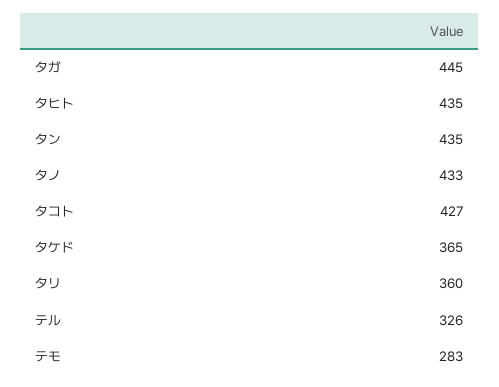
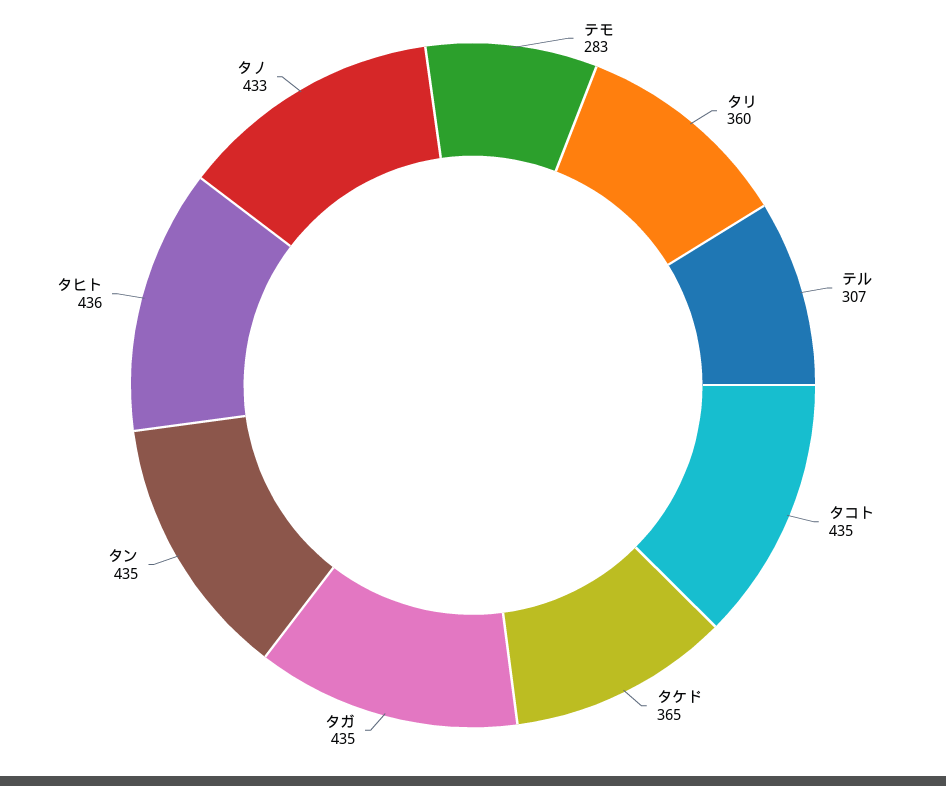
  {
-   "タガ": 445,
+   "タガ": 435,
-   "タヒト": 435,
+   "タヒト": 436,
    "タン": 435,
    "タノ": 433,
-   "タコト": 427,
+   "タコト": 435,
    "タケド": 365,
    "タリ": 360,
-   "テル": 326,
+   "テル": 307,
    "テモ": 283
  }

